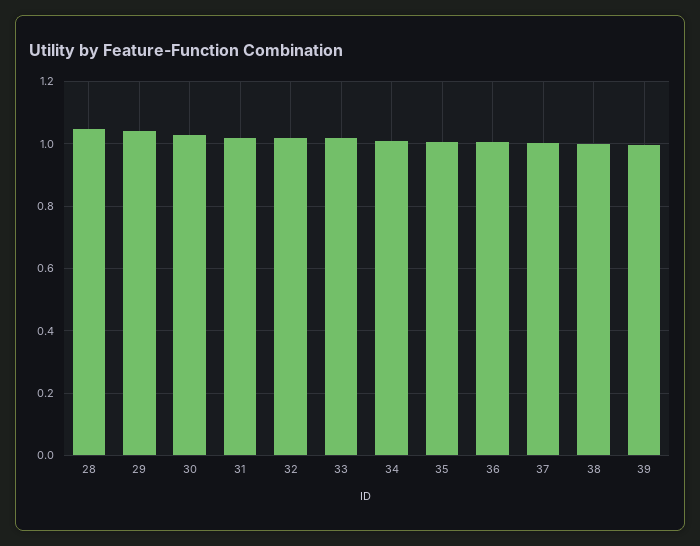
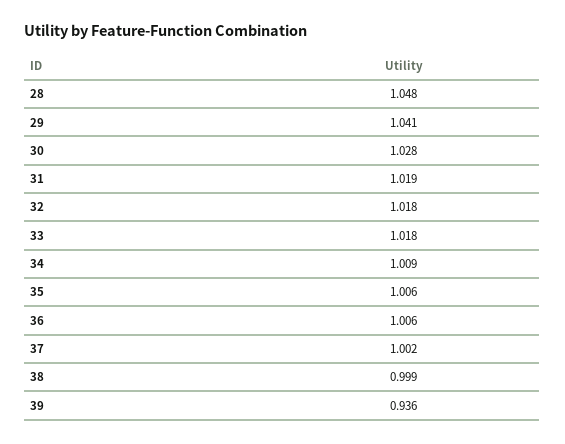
  {
    "28": 1.048,
    "29": 1.041,
    "30": 1.028,
    "31": 1.019,
    "32": 1.018,
    "33": 1.018,
    "34": 1.009,
    "35": 1.006,
    "36": 1.006,
    "37": 1.002,
    "38": 0.999,
-   "39": 1
+   "39": 0.936
  }

